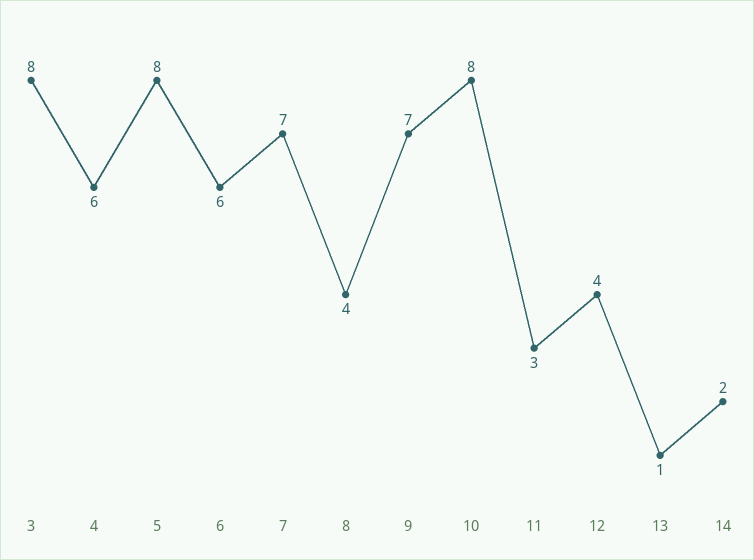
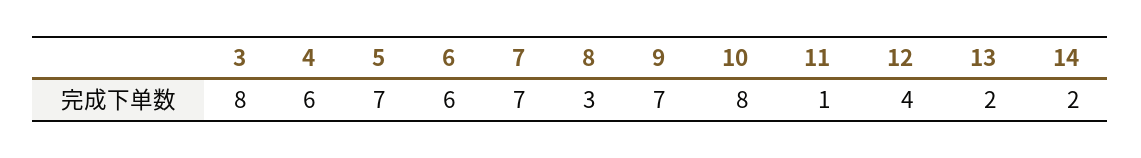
  {
    "3": 8,
    "4": 6,
-   "5": 8,
+   "5": 7,
    "6": 6,
    "7": 7,
-   "8": 4,
+   "8": 3,
    "9": 7,
    "10": 8,
-   "11": 3,
+   "11": 1,
    "12": 4,
-   "13": 1,
+   "13": 2,
    "14": 2
  }

